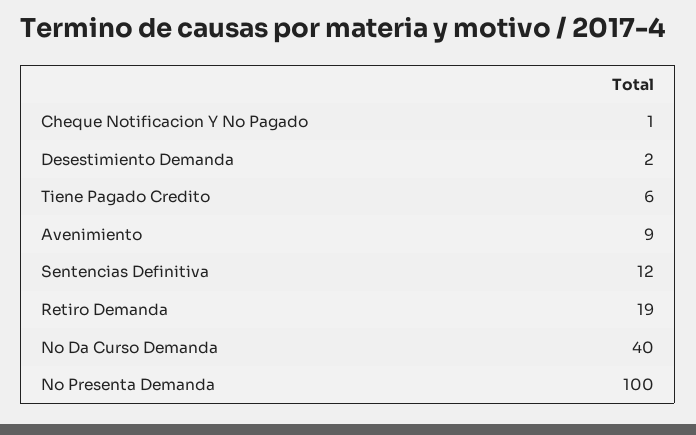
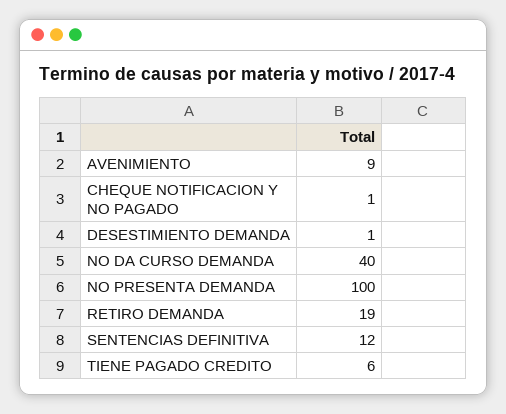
  {
    "Cheque Notificacion Y No Pagado": 1,
-   "Desestimiento Demanda": 2,
+   "Desestimiento Demanda": 1,
    "Tiene Pagado Credito": 6,
    "Avenimiento": 9,
    "Sentencias Definitiva": 12,
    "Retiro Demanda": 19,
    "No Da Curso Demanda": 40,
    "No Presenta Demanda": 100
  }

